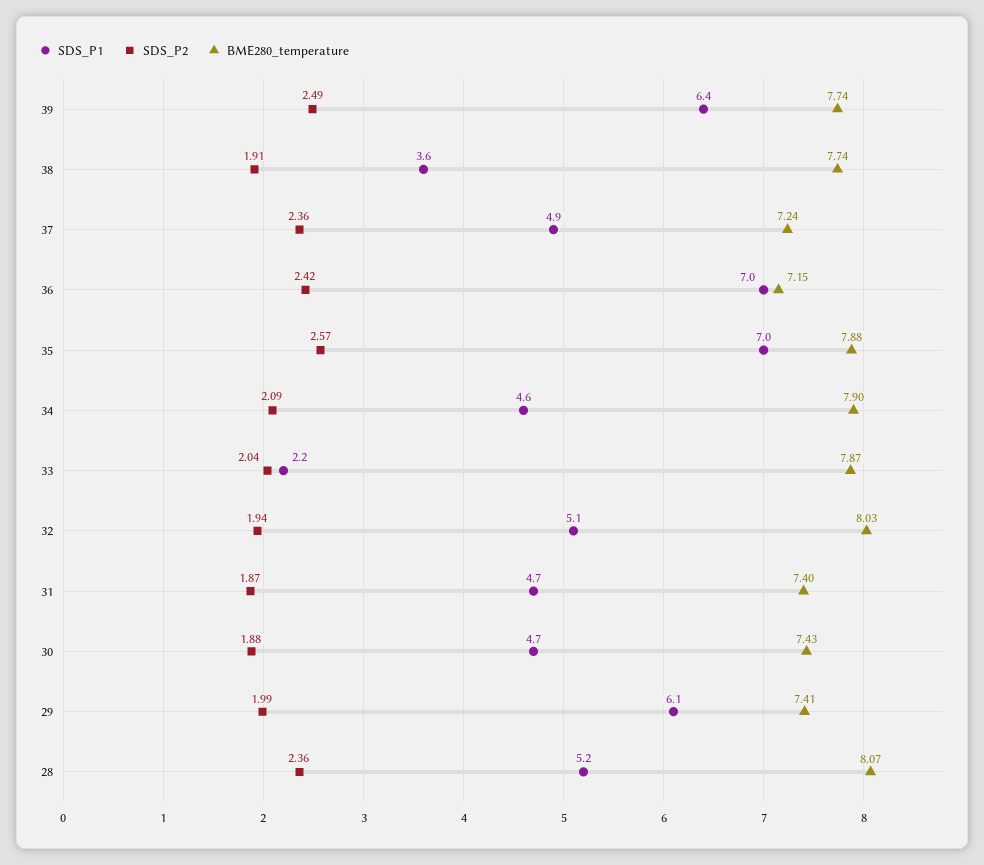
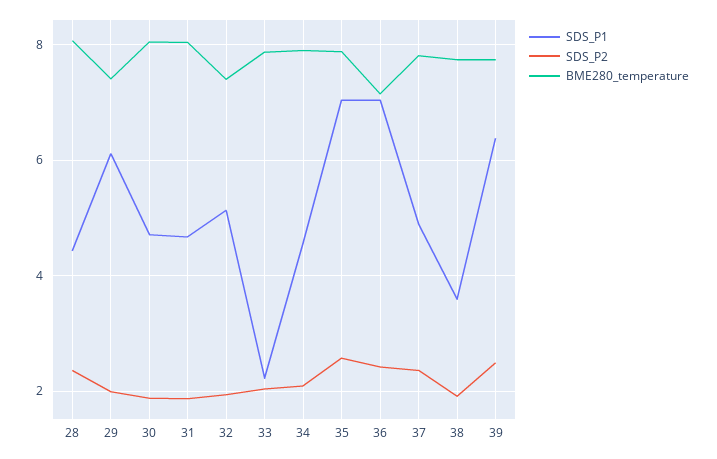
  {
    "SDS_P1": {
      "39": 6.4,
      "38": 3.6,
      "37": 4.9,
      "36": 7,
      "35": 7,
      "34": 4.6,
      "33": 2.2,
      "32": 5.1,
      "31": 4.7,
      "30": 4.7,
      "29": 6.1,
-     "28": 5.2
+     "28": 4.4
    },
    "SDS_P2": {
      "39": 2.49,
      "38": 1.91,
      "37": 2.36,
      "36": 2.42,
      "35": 2.57,
      "34": 2.09,
      "33": 2.04,
      "32": 1.94,
      "31": 1.87,
      "30": 1.88,
      "29": 1.99,
      "28": 2.36
    },
    "BME280_temperature": {
      "39": 7.74,
      "38": 7.74,
-     "37": 7.24,
+     "37": 7.8,
      "36": 7.15,
      "35": 7.88,
      "34": 7.9,
      "33": 7.87,
-     "32": 8.03,
+     "32": 7.4,
-     "31": 7.4,
+     "31": 8,
-     "30": 7.43,
+     "30": 8,
      "29": 7.41,
      "28": 8.07
    }
  }

